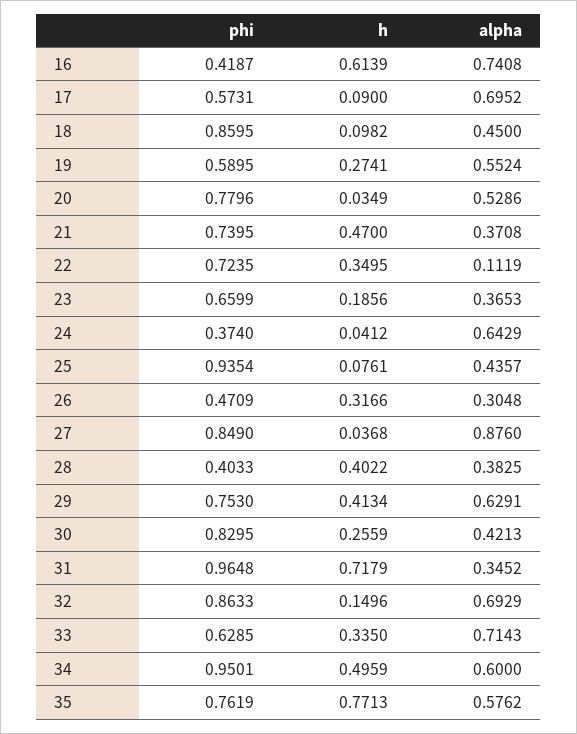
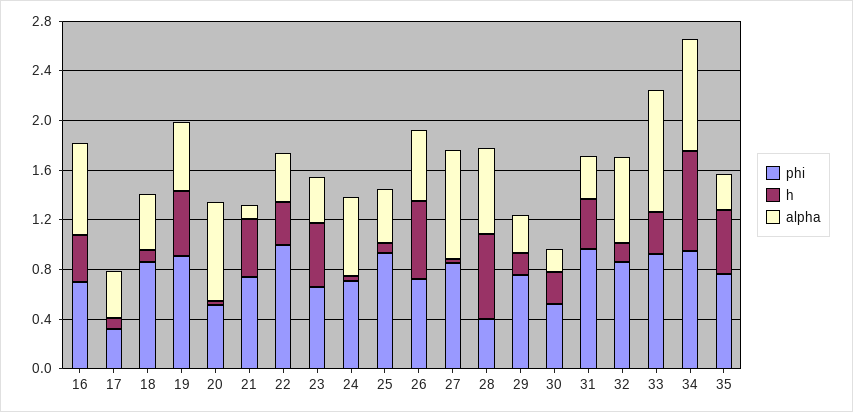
  {
    "phi": {
-     "16": 0.4187,
+     "16": 0.7,
-     "17": 0.5731,
+     "17": 0.3,
      "18": 0.8595,
-     "19": 0.5895,
+     "19": 0.9,
-     "20": 0.7796,
+     "20": 0.5,
      "21": 0.7395,
-     "22": 0.7235,
+     "22": 1,
      "23": 0.6599,
-     "24": 0.374,
+     "24": 0.7,
      "25": 0.9354,
-     "26": 0.4709,
+     "26": 0.7,
      "27": 0.849,
      "28": 0.4033,
      "29": 0.753,
-     "30": 0.8295,
+     "30": 0.5,
      "31": 0.9648,
      "32": 0.8633,
-     "33": 0.6285,
+     "33": 0.9,
      "34": 0.9501,
      "35": 0.7619
    },
    "h": {
-     "16": 0.6139,
+     "16": 0.4,
      "17": 0.09,
      "18": 0.0982,
-     "19": 0.2741,
+     "19": 0.5,
      "20": 0.0349,
      "21": 0.47,
      "22": 0.3495,
-     "23": 0.1856,
+     "23": 0.5,
      "24": 0.0412,
      "25": 0.0761,
-     "26": 0.3166,
+     "26": 0.6,
      "27": 0.0368,
-     "28": 0.4022,
+     "28": 0.7,
-     "29": 0.4134,
+     "29": 0.2,
      "30": 0.2559,
-     "31": 0.7179,
+     "31": 0.4,
      "32": 0.1496,
      "33": 0.335,
-     "34": 0.4959,
+     "34": 0.8,
-     "35": 0.7713
+     "35": 0.5
    },
    "alpha": {
      "16": 0.7408,
-     "17": 0.6952,
+     "17": 0.4,
      "18": 0.45,
      "19": 0.5524,
-     "20": 0.5286,
+     "20": 0.8,
-     "21": 0.3708,
+     "21": 0.1,
-     "22": 0.1119,
+     "22": 0.4,
      "23": 0.3653,
      "24": 0.6429,
      "25": 0.4357,
-     "26": 0.3048,
+     "26": 0.6,
      "27": 0.876,
-     "28": 0.3825,
+     "28": 0.7,
-     "29": 0.6291,
+     "29": 0.3,
-     "30": 0.4213,
+     "30": 0.2,
      "31": 0.3452,
      "32": 0.6929,
-     "33": 0.7143,
+     "33": 1,
-     "34": 0.6,
+     "34": 0.9,
-     "35": 0.5762
+     "35": 0.3
    }
  }

